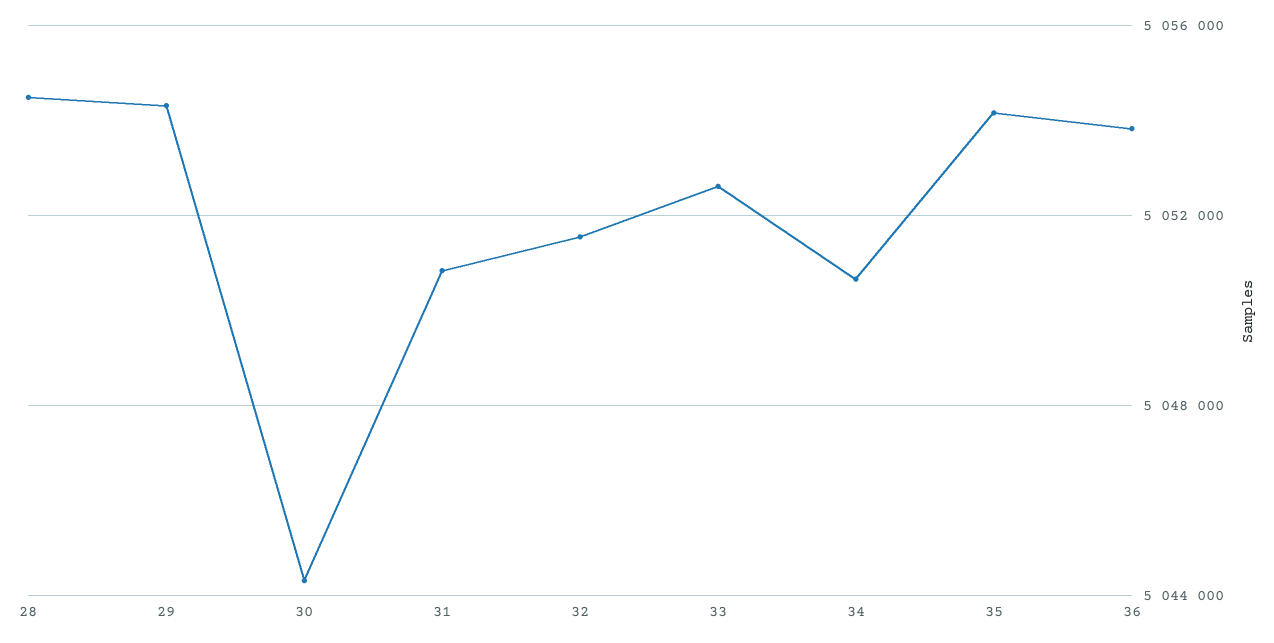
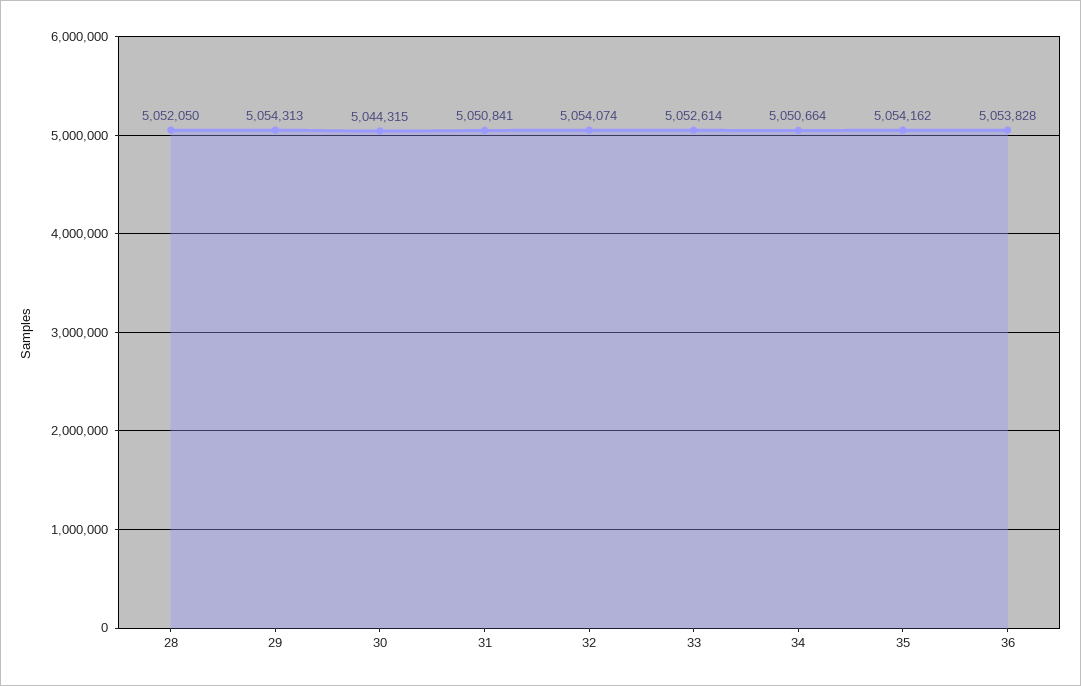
  {
-   "28": 5054500,
+   "28": 5052050,
    "29": 5054313,
    "30": 5044315,
    "31": 5050841,
-   "32": 5051500,
+   "32": 5054074,
    "33": 5052614,
    "34": 5050664,
    "35": 5054162,
    "36": 5053828
  }

